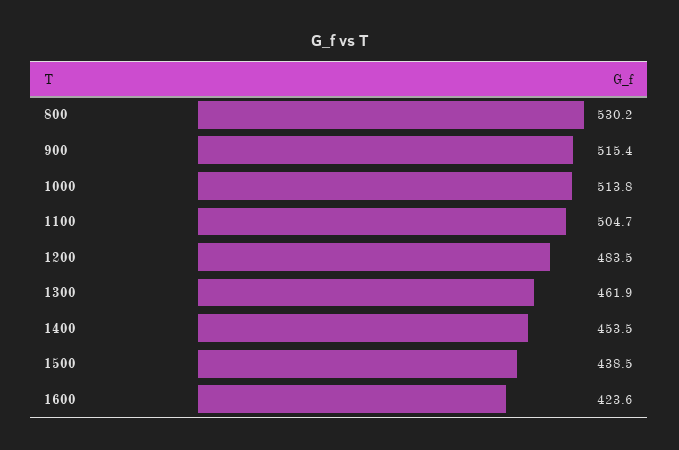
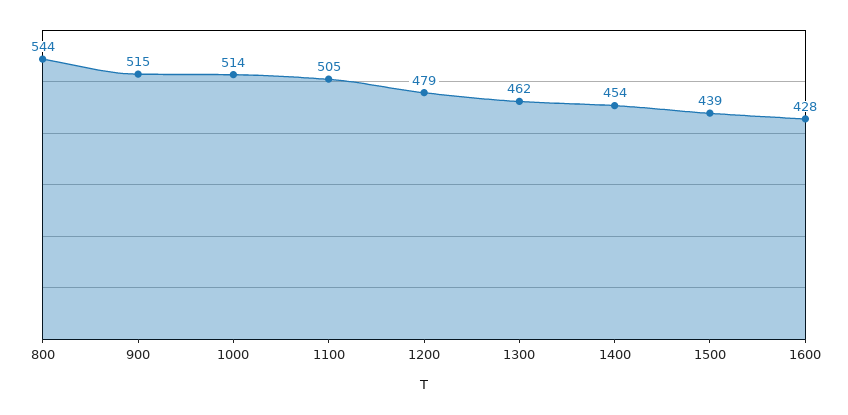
  {
-   "800": 530.2,
+   "800": 544,
    "900": 515.4,
    "1000": 513.8,
    "1100": 504.7,
-   "1200": 483.5,
+   "1200": 479,
    "1300": 461.9,
    "1400": 453.5,
    "1500": 438.5,
-   "1600": 423.6
+   "1600": 428
  }

